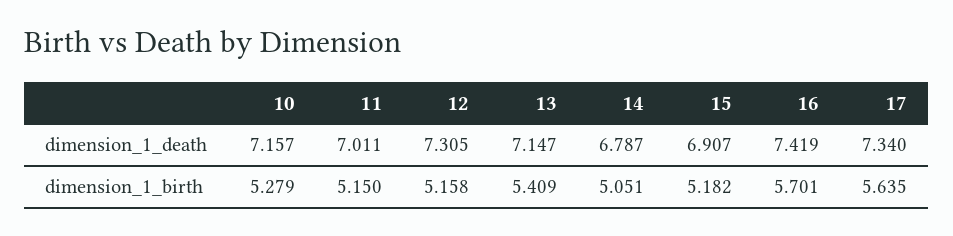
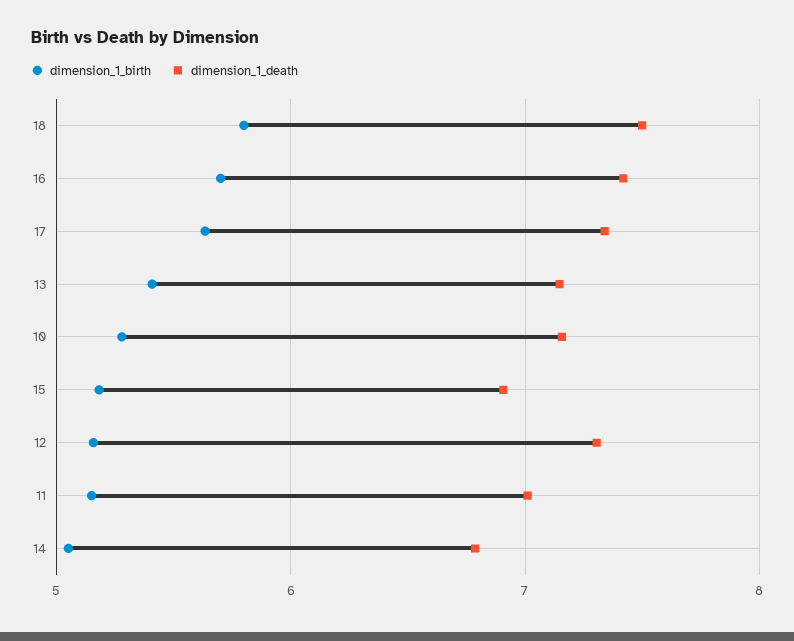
  {
    "dimension_1_death": {
      "10": 7.157,
      "11": 7.011,
      "12": 7.305,
      "13": 7.147,
      "14": 6.787,
      "15": 6.907,
      "16": 7.419,
-     "17": 7.34
+     "17": 7.34,
+     "18": 7.5
    },
    "dimension_1_birth": {
      "10": 5.279,
      "11": 5.15,
      "12": 5.158,
      "13": 5.409,
      "14": 5.051,
      "15": 5.182,
      "16": 5.701,
-     "17": 5.635
+     "17": 5.635,
+     "18": 5.8
    }
  }

